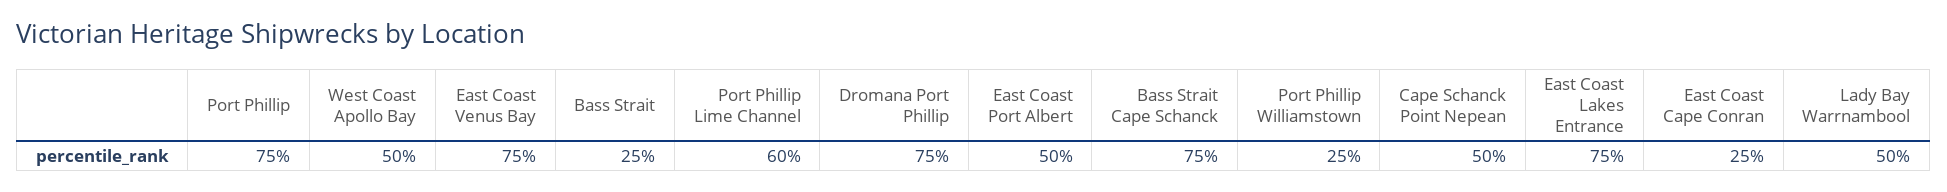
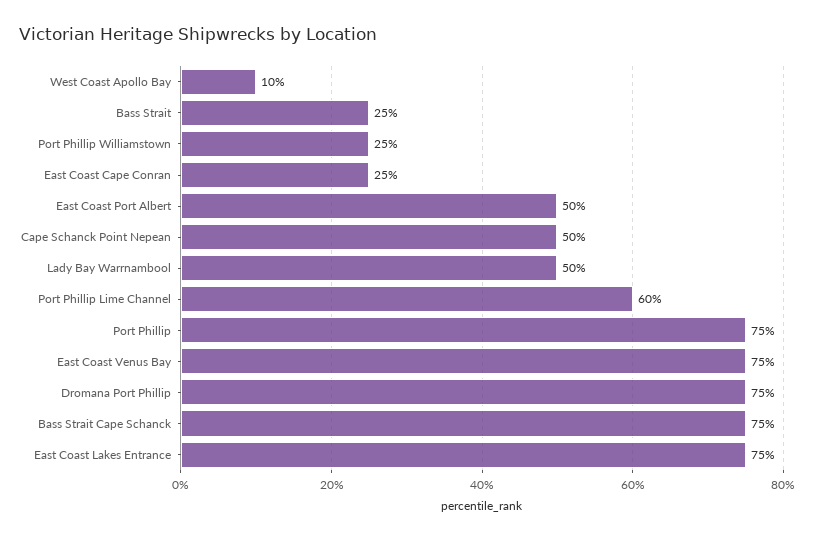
  {
    "Port Phillip": 75,
-   "West Coast Apollo Bay": 50,
+   "West Coast Apollo Bay": 10,
    "East Coast Venus Bay": 75,
    "Bass Strait": 25,
    "Port Phillip Lime Channel": 60,
    "Dromana Port Phillip": 75,
    "East Coast Port Albert": 50,
    "Bass Strait Cape Schanck": 75,
    "Port Phillip Williamstown": 25,
    "Cape Schanck Point Nepean": 50,
    "East Coast Lakes Entrance": 75,
    "East Coast Cape Conran": 25,
    "Lady Bay Warrnambool": 50
  }

